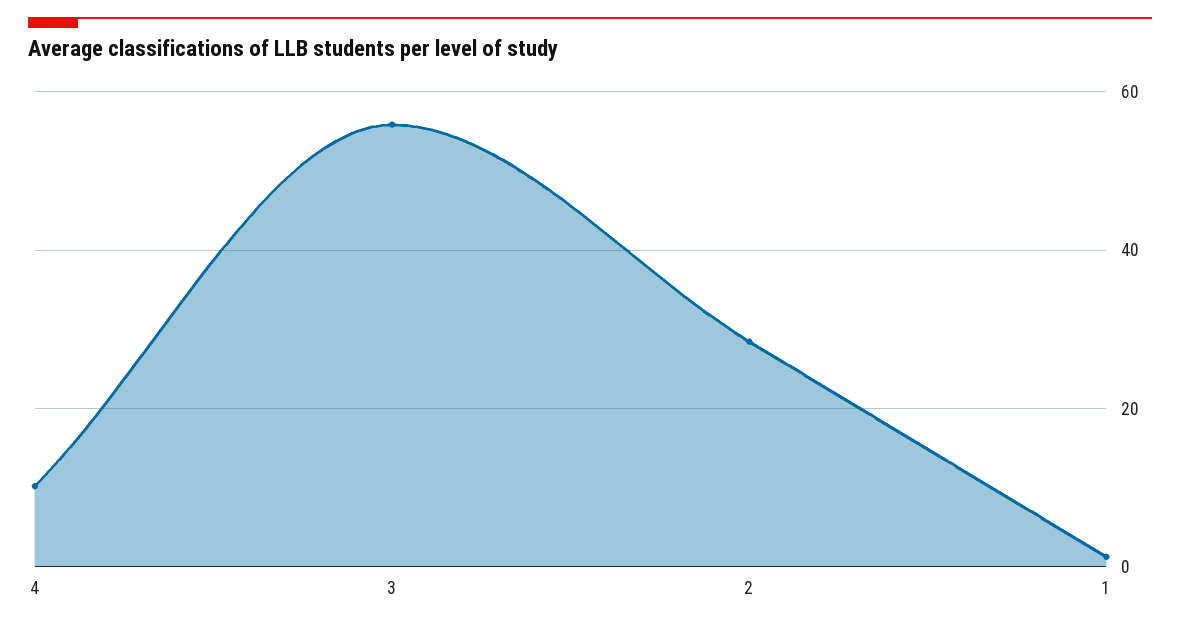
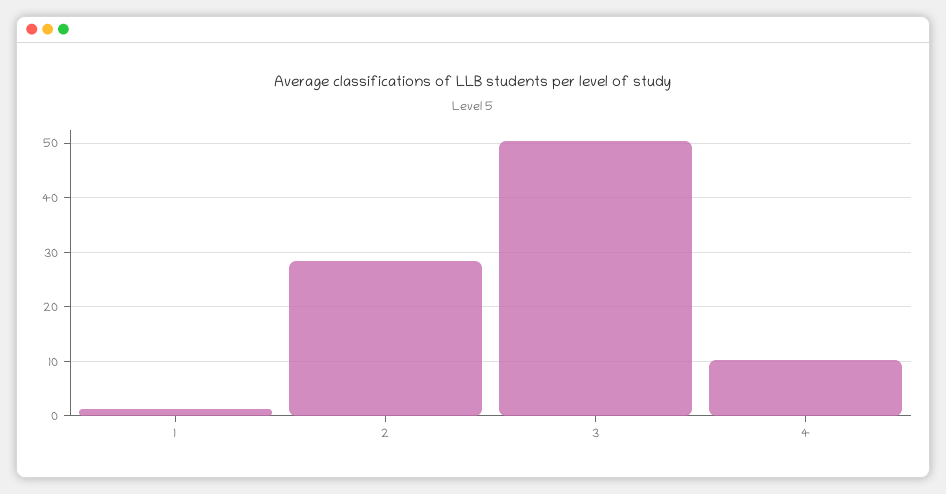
  {
    "4": 10,
-   "3": 56,
+   "3": 50,
    "2": 28,
    "1": 2
  }

